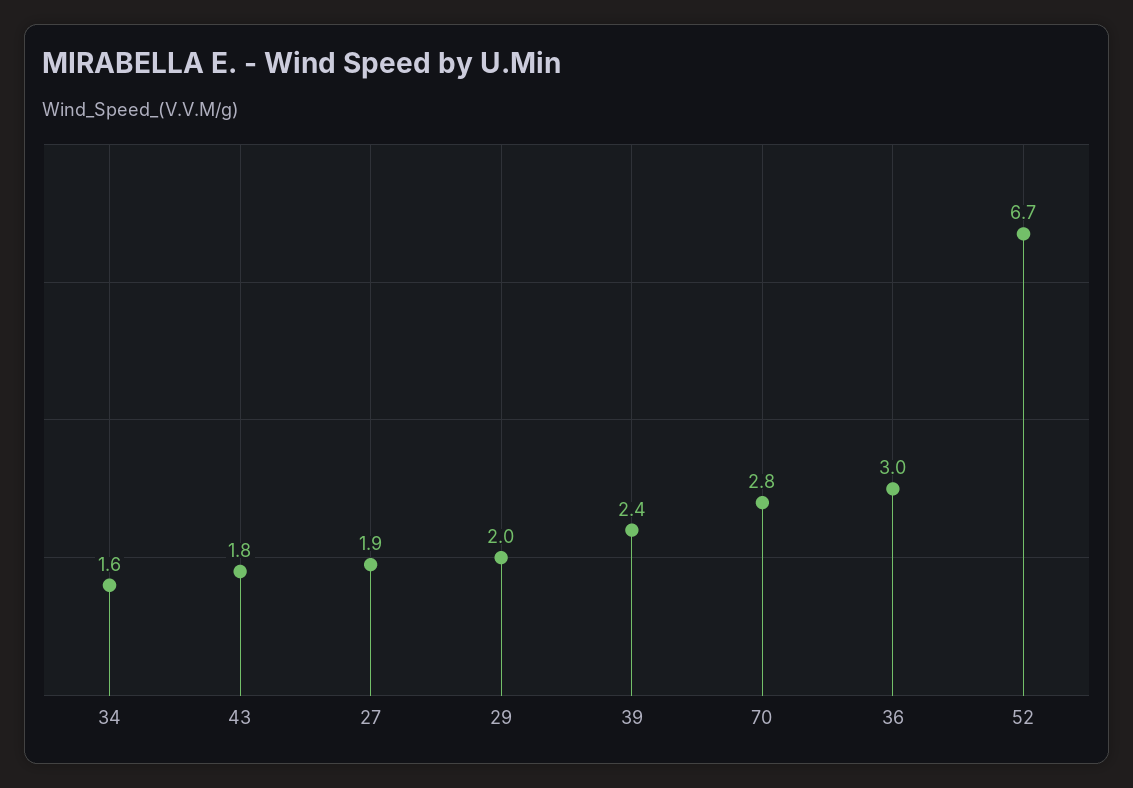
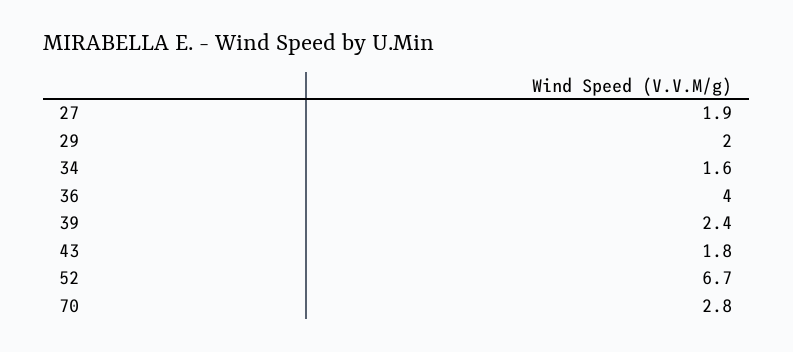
  {
    "34": 1.6,
    "43": 1.8,
    "27": 1.9,
    "29": 2,
    "39": 2.4,
    "70": 2.8,
-   "36": 3,
+   "36": 4,
    "52": 6.7
  }

